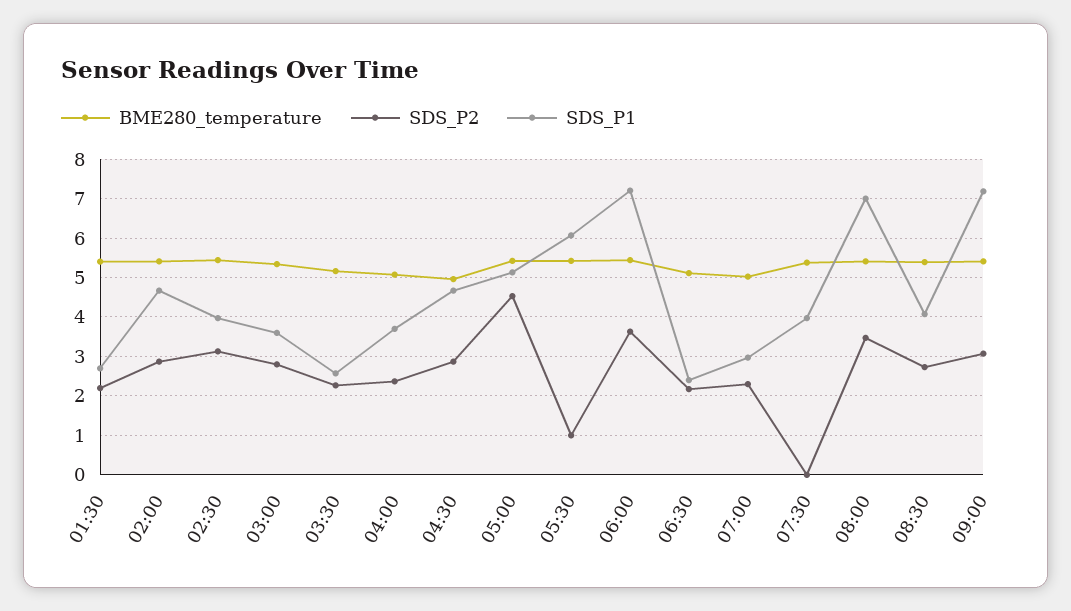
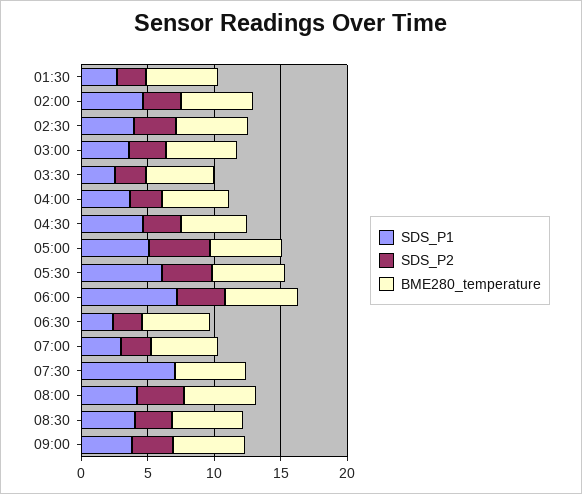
  {
    "BME280_temperature": {
      "01:30": 5.4,
      "02:00": 5.4,
      "02:30": 5.4,
      "03:00": 5.4,
      "03:30": 5.2,
      "04:00": 5,
      "04:30": 5,
      "05:00": 5.4,
      "05:30": 5.4,
      "06:00": 5.4,
      "06:30": 5.2,
      "07:00": 5,
      "07:30": 5.4,
      "08:00": 5.4,
      "08:30": 5.4,
      "09:00": 5.4
    },
    "SDS_P2": {
      "01:30": 2.2,
      "02:00": 2.8,
      "02:30": 3.2,
      "03:00": 2.8,
      "03:30": 2.2,
      "04:00": 2.4,
      "04:30": 2.8,
      "05:00": 4.6,
-     "05:30": 1,
+     "05:30": 4,
      "06:00": 3.6,
      "06:30": 2.2,
      "07:00": 2.4,
      "07:30": 0,
      "08:00": 3.4,
      "08:30": 2.8,
      "09:00": 3
    },
    "SDS_P1": {
      "01:30": 2.8,
      "02:00": 4.6,
      "02:30": 4,
      "03:00": 3.6,
      "03:30": 2.6,
      "04:00": 3.8,
      "04:30": 4.6,
      "05:00": 5.2,
      "05:30": 6,
      "06:00": 7.2,
      "06:30": 2.4,
      "07:00": 3,
-     "07:30": 4,
+     "07:30": 7,
-     "08:00": 7,
+     "08:00": 4,
      "08:30": 4,
-     "09:00": 7.2
+     "09:00": 4
    }
  }

